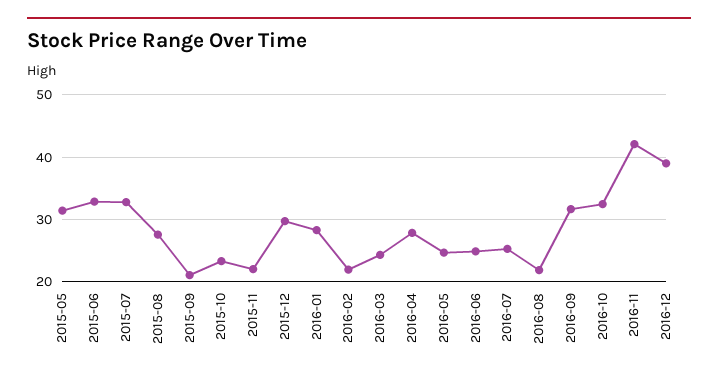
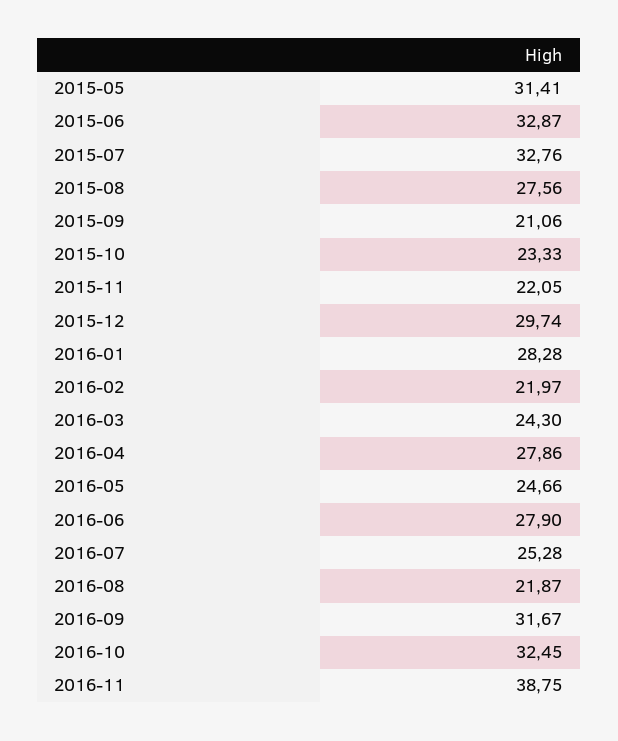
  {
    "2015-05": 31.41,
    "2015-06": 32.87,
    "2015-07": 32.76,
    "2015-08": 27.56,
    "2015-09": 21.06,
    "2015-10": 23.33,
    "2015-11": 22.05,
    "2015-12": 29.74,
    "2016-01": 28.28,
    "2016-02": 21.97,
    "2016-03": 24.3,
    "2016-04": 27.86,
    "2016-05": 24.66,
-   "2016-06": 25,
+   "2016-06": 27.9,
    "2016-07": 25.28,
    "2016-08": 21.87,
    "2016-09": 31.67,
    "2016-10": 32.45,
-   "2016-11": 42,
+   "2016-11": 38.75
-   "2016-12": 39
  }

